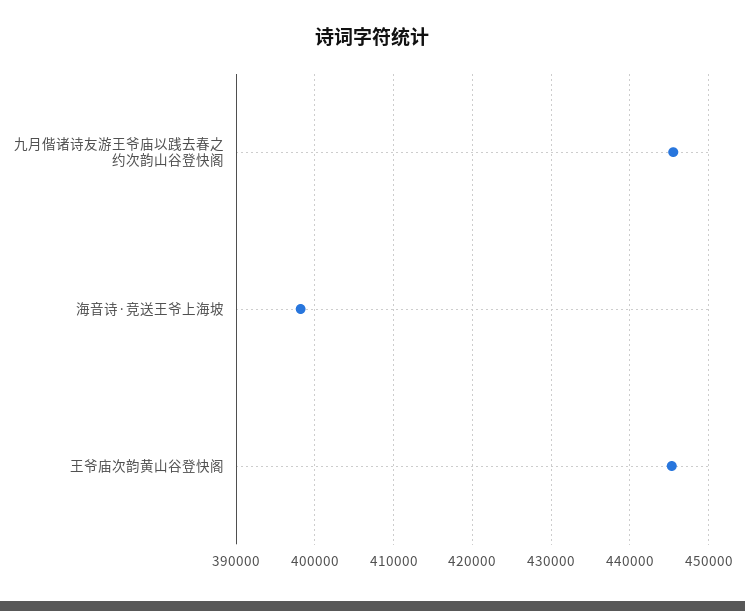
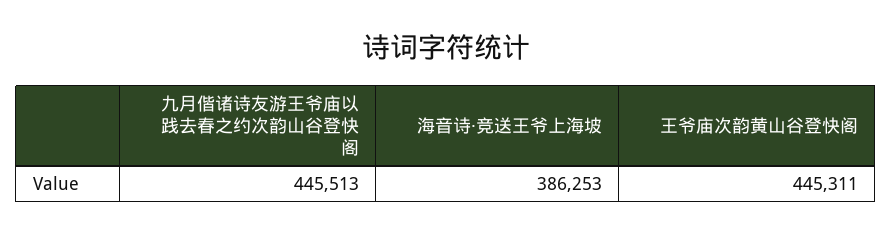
  {
    "九月偕诸诗友游王爷庙以践去春之约次韵山谷登快阁": 445513,
-   "海音诗·竞送王爷上海坡": 398000,
+   "海音诗·竞送王爷上海坡": 386253,
    "王爷庙次韵黄山谷登快阁": 445311
  }

